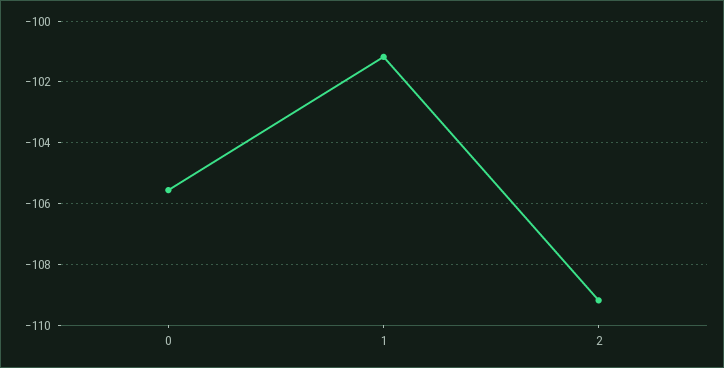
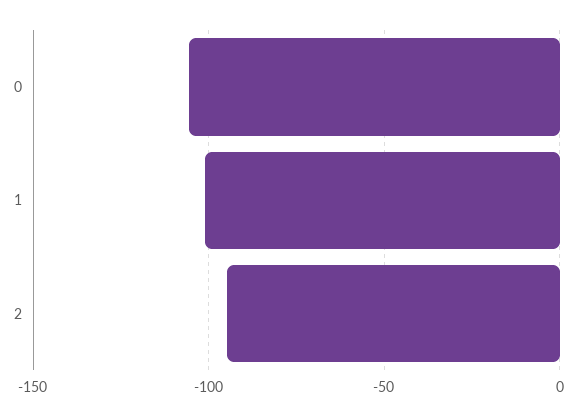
  {
    "0": -105.6,
    "1": -101.2,
-   "2": -109.2
+   "2": -95
  }

